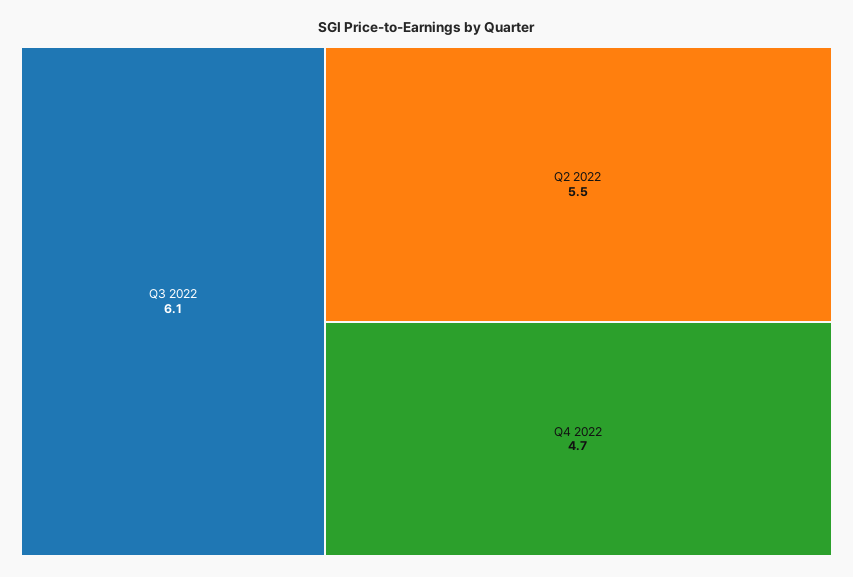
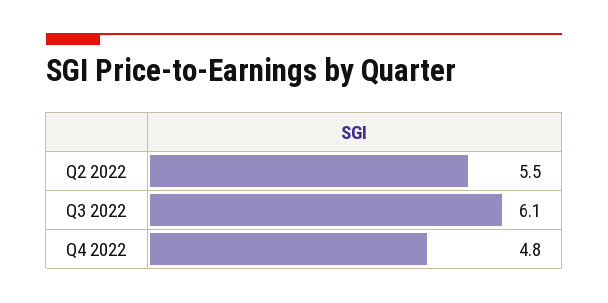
  {
    "Q3 2022": 6.1,
    "Q2 2022": 5.5,
-   "Q4 2022": 4.7
+   "Q4 2022": 4.8
  }

